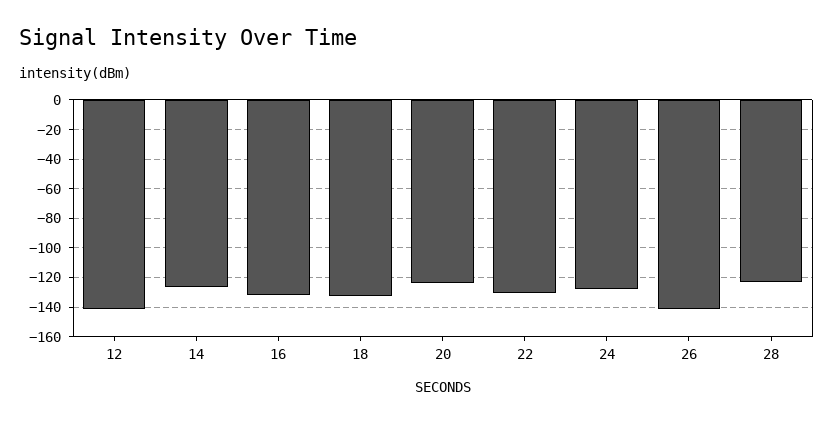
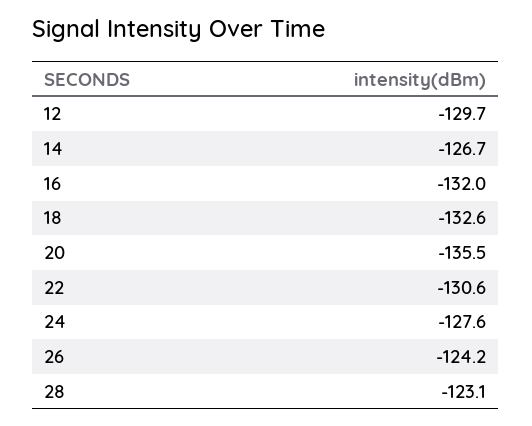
  {
-   "12": -140,
+   "12": -129.7,
    "14": -126.7,
    "16": -132,
    "18": -132.6,
-   "20": -125,
+   "20": -135.5,
    "22": -130.6,
    "24": -127.6,
-   "26": -140,
+   "26": -124.2,
    "28": -123.1
  }

